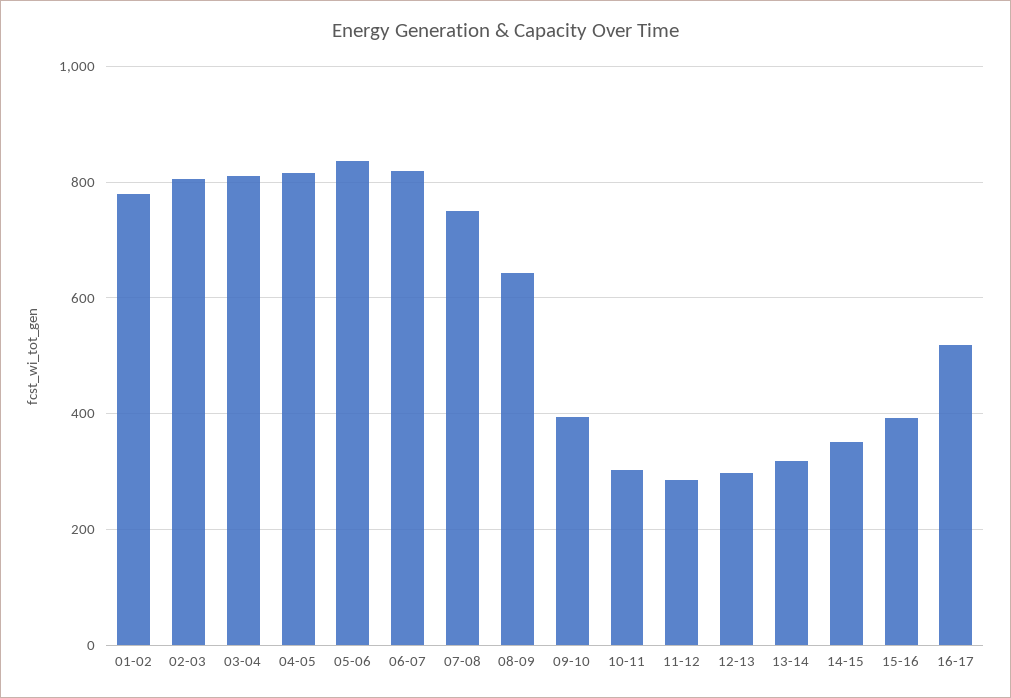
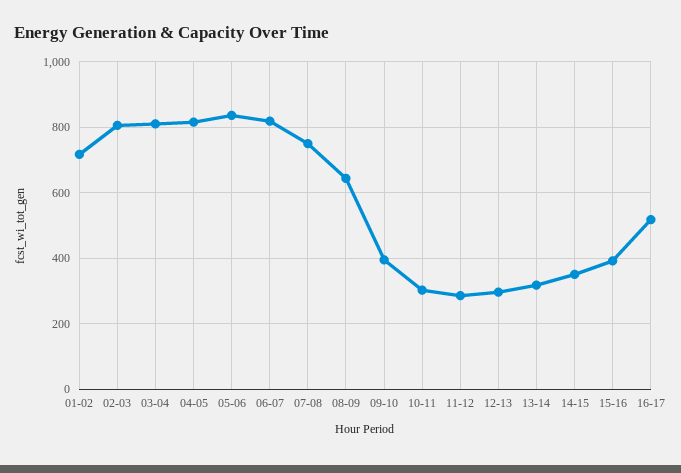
  {
-   "01-02": 780,
+   "01-02": 720,
    "02-03": 800,
    "03-04": 820,
    "04-05": 820,
    "05-06": 840,
    "06-07": 820,
    "07-08": 760,
    "08-09": 640,
    "09-10": 400,
    "10-11": 300,
    "11-12": 280,
    "12-13": 300,
    "13-14": 320,
    "14-15": 360,
    "15-16": 400,
    "16-17": 520
  }

